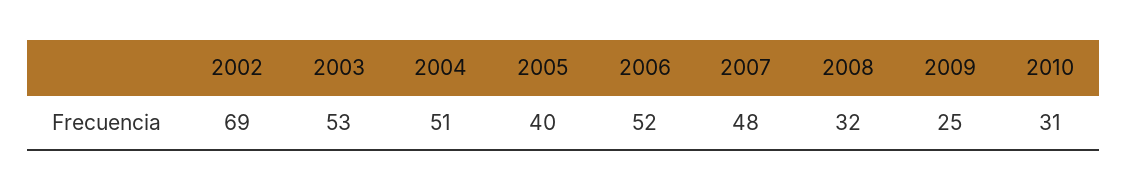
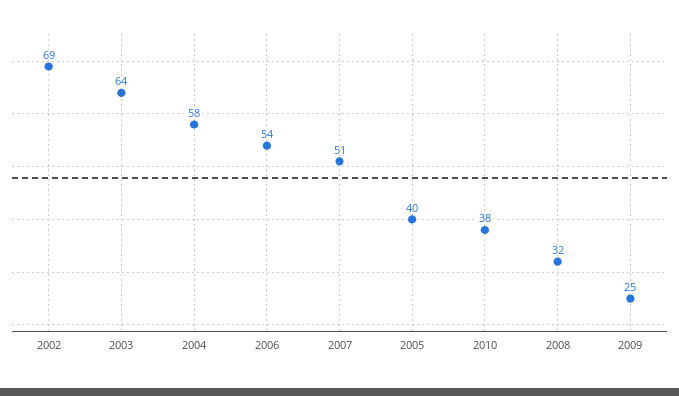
  {
    "2002": 69,
-   "2003": 53,
+   "2003": 64,
-   "2004": 51,
+   "2004": 58,
    "2005": 40,
-   "2006": 52,
+   "2006": 54,
-   "2007": 48,
+   "2007": 51,
    "2008": 32,
    "2009": 25,
-   "2010": 31
+   "2010": 38
  }

